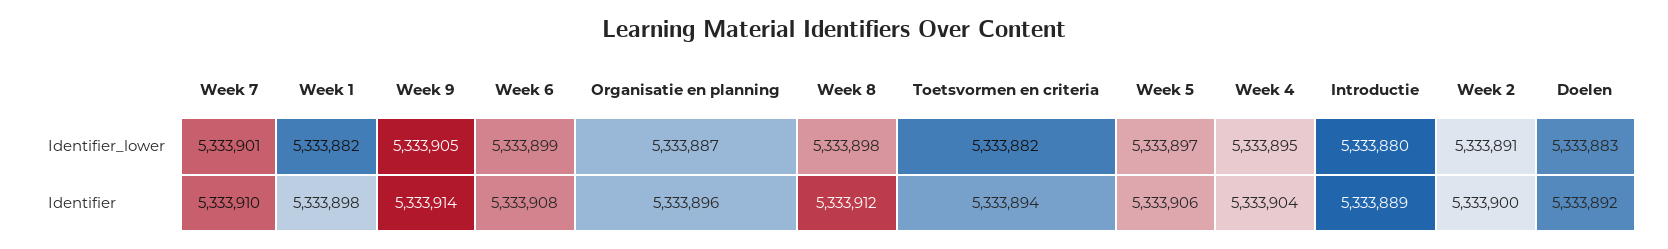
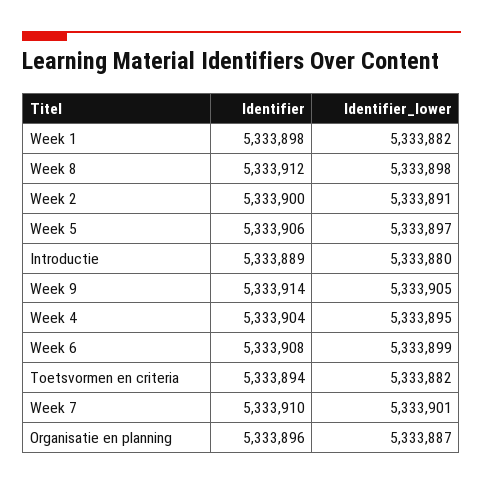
  {
    "Week 7": {
      "Identifier_lower": 5333901,
      "Identifier": 5333910
    },
    "Week 1": {
      "Identifier_lower": 5333882,
      "Identifier": 5333898
    },
    "Week 9": {
      "Identifier_lower": 5333905,
      "Identifier": 5333914
    },
    "Week 6": {
      "Identifier_lower": 5333899,
      "Identifier": 5333908
    },
    "Organisatie en planning": {
      "Identifier_lower": 5333887,
      "Identifier": 5333896
    },
    "Week 8": {
      "Identifier_lower": 5333898,
      "Identifier": 5333912
    },
    "Toetsvormen en criteria": {
      "Identifier_lower": 5333882,
      "Identifier": 5333894
    },
    "Week 5": {
      "Identifier_lower": 5333897,
      "Identifier": 5333906
    },
    "Week 4": {
      "Identifier_lower": 5333895,
      "Identifier": 5333904
    },
    "Introductie": {
      "Identifier_lower": 5333880,
      "Identifier": 5333889
    },
    "Week 2": {
      "Identifier_lower": 5333891,
      "Identifier": 5333900
-   },
+   }
-   "Doelen": {
-     "Identifier_lower": 5333883,
-     "Identifier": 5333892
-   }
  }

